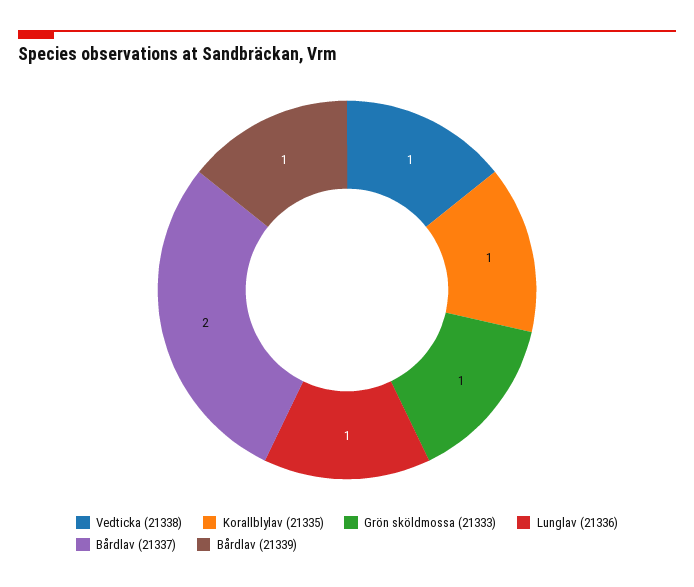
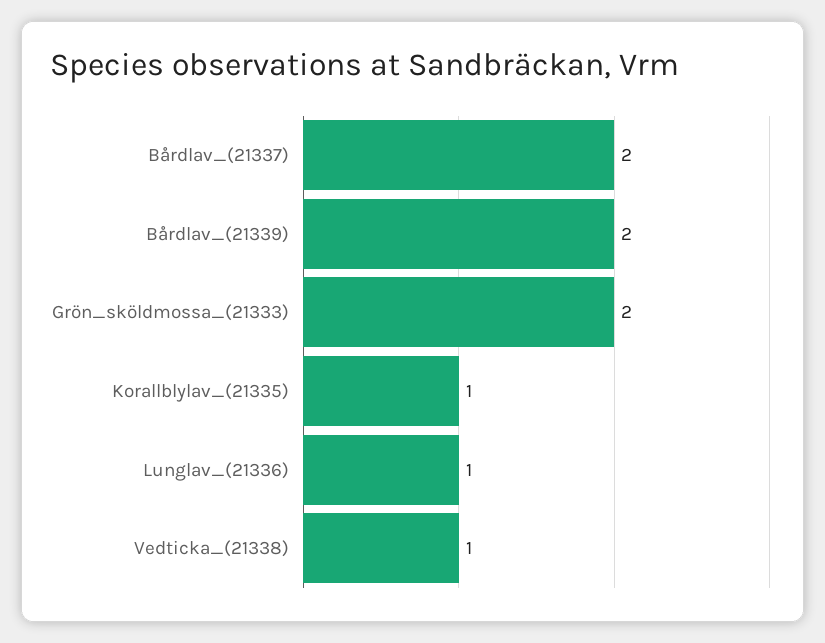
  {
    "Vedticka (21338)": 1,
    "Korallblylav (21335)": 1,
-   "Grön sköldmossa (21333)": 1,
+   "Grön sköldmossa (21333)": 2,
    "Lunglav (21336)": 1,
    "Bårdlav (21337)": 2,
-   "Bårdlav (21339)": 1
+   "Bårdlav (21339)": 2
  }

